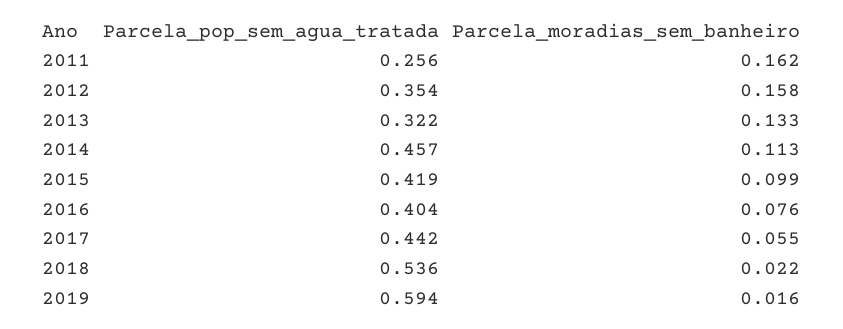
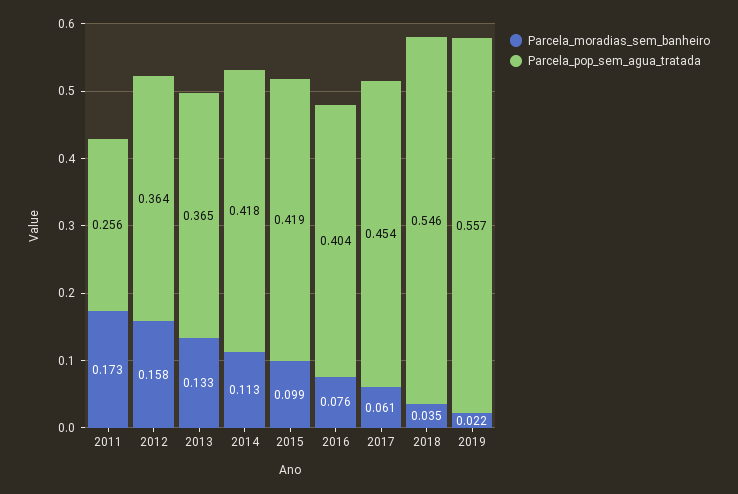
  {
    "Parcela_pop_sem_agua_tratada": {
      "2011": 0.256,
-     "2012": 0.354,
+     "2012": 0.364,
-     "2013": 0.322,
+     "2013": 0.365,
-     "2014": 0.457,
+     "2014": 0.418,
      "2015": 0.419,
      "2016": 0.404,
-     "2017": 0.442,
+     "2017": 0.454,
-     "2018": 0.536,
+     "2018": 0.546,
-     "2019": 0.594
+     "2019": 0.557
    },
    "Parcela_moradias_sem_banheiro": {
-     "2011": 0.162,
+     "2011": 0.173,
      "2012": 0.158,
      "2013": 0.133,
      "2014": 0.113,
      "2015": 0.099,
      "2016": 0.076,
-     "2017": 0.055,
+     "2017": 0.061,
-     "2018": 0.022,
+     "2018": 0.035,
-     "2019": 0.016
+     "2019": 0.022
    }
  }

